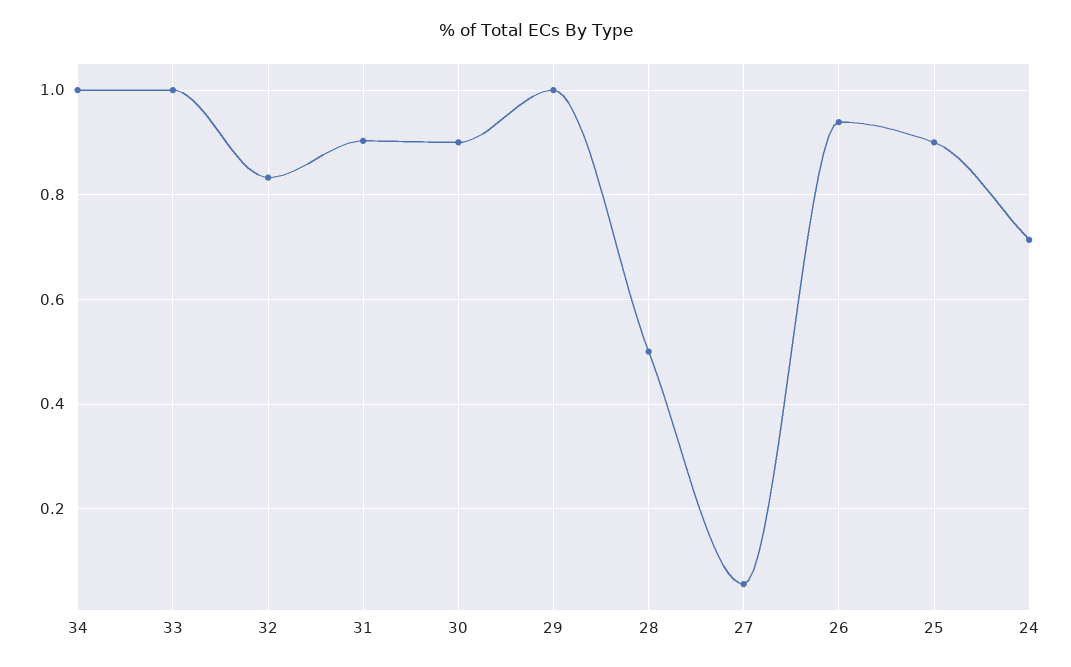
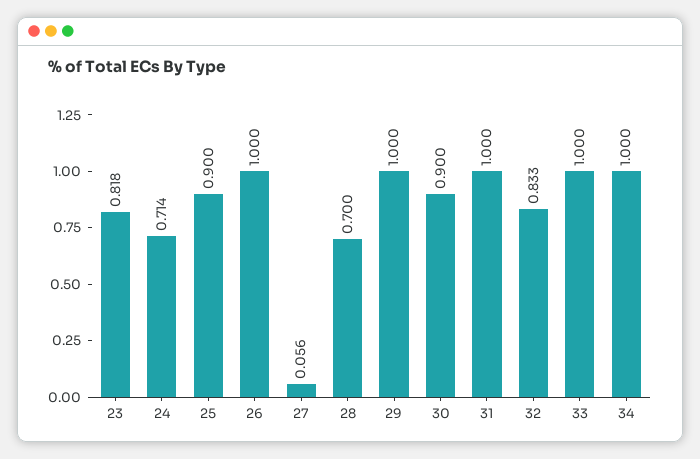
  {
    "34": 1,
    "33": 1,
    "32": 0.833,
-   "31": 0.9,
+   "31": 1,
    "30": 0.9,
    "29": 1,
-   "28": 0.5,
+   "28": 0.7,
    "27": 0.056,
-   "26": 0.94,
+   "26": 1,
    "25": 0.9,
-   "24": 0.714
+   "24": 0.714,
+   "23": 0.818
  }

